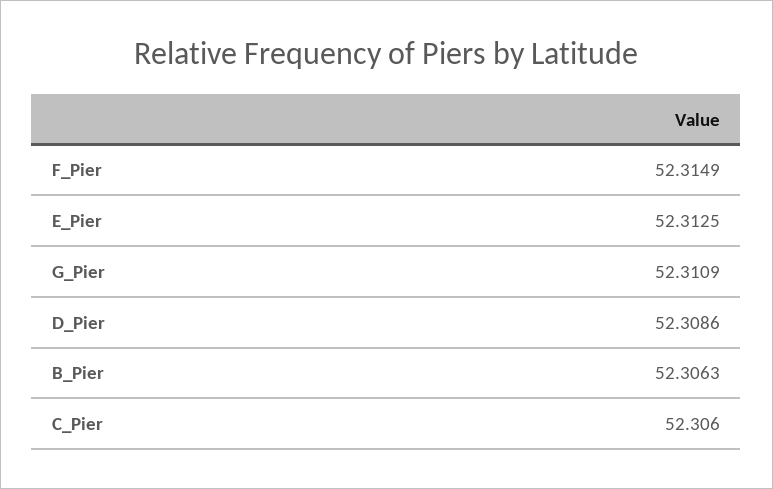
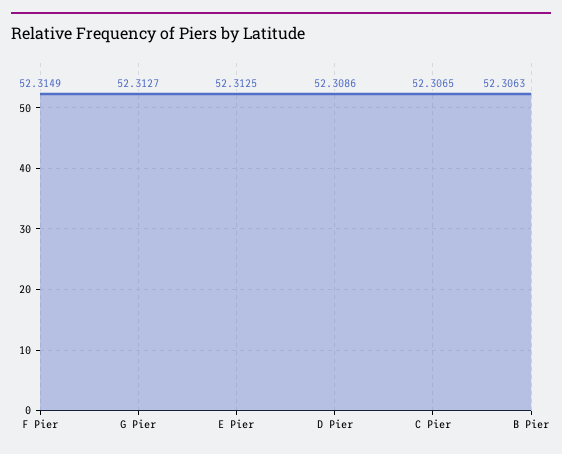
  {
    "F_Pier": 52.3149,
    "E_Pier": 52.3125,
-   "G_Pier": 52.3109,
+   "G_Pier": 52.3127,
    "D_Pier": 52.3086,
    "B_Pier": 52.3063,
-   "C_Pier": 52.306
+   "C_Pier": 52.3065
  }

